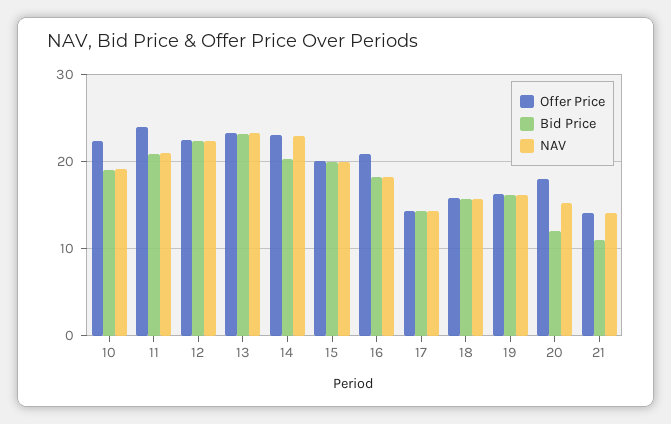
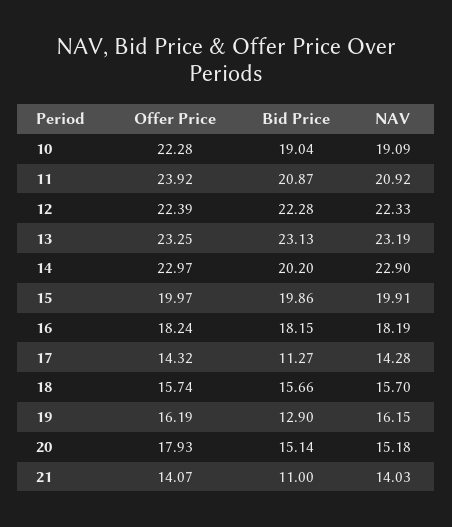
  {
    "Offer Price": {
      "10": 22.28,
      "11": 23.92,
      "12": 22.39,
      "13": 23.25,
      "14": 22.97,
      "15": 19.97,
-     "16": 21,
+     "16": 18.24,
      "17": 14.32,
      "18": 15.74,
      "19": 16.19,
      "20": 17.93,
      "21": 14.07
    },
    "Bid Price": {
      "10": 19.04,
      "11": 20.87,
      "12": 22.28,
      "13": 23.13,
      "14": 20.2,
      "15": 19.86,
      "16": 18.15,
-     "17": 14,
+     "17": 11.27,
      "18": 15.66,
-     "19": 16,
+     "19": 12.9,
-     "20": 12,
+     "20": 15.14,
      "21": 11
    },
    "NAV": {
      "10": 19.09,
      "11": 20.92,
      "12": 22.33,
      "13": 23.19,
      "14": 22.9,
      "15": 19.91,
      "16": 18.19,
      "17": 14.28,
      "18": 15.7,
      "19": 16.15,
      "20": 15.18,
      "21": 14.03
    }
  }

